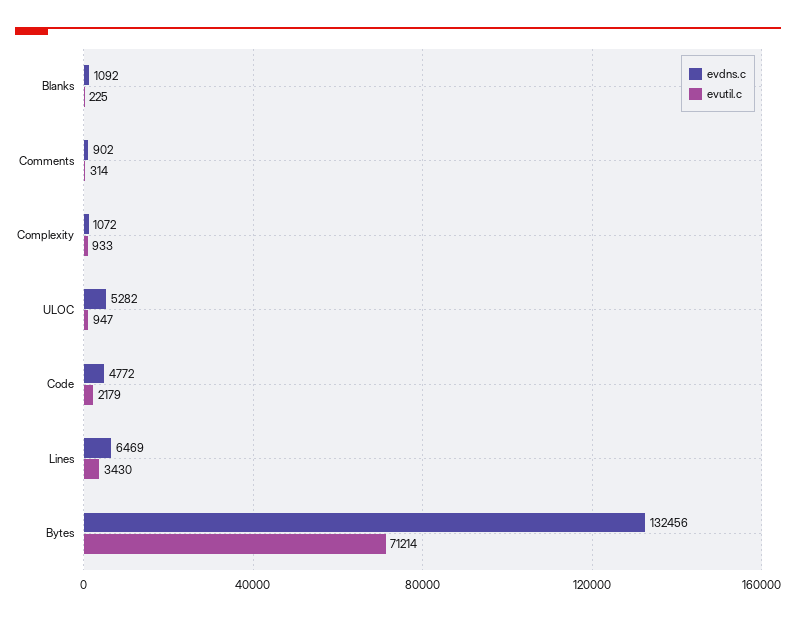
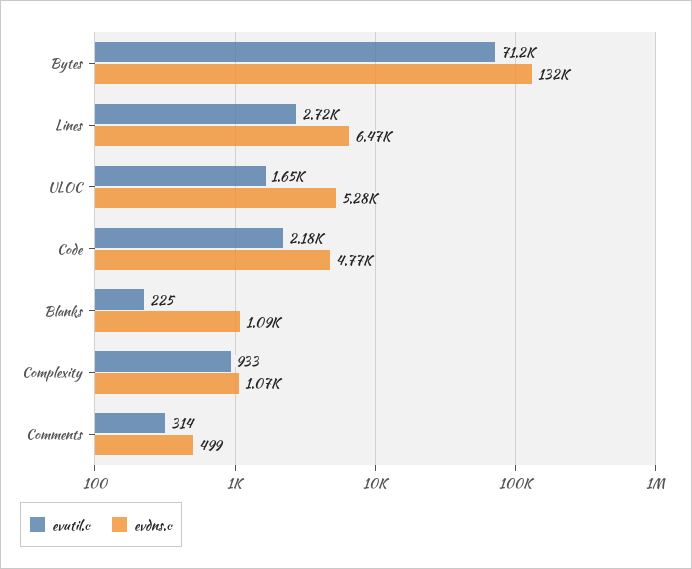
  {
    "evdns.c": {
      "Blanks": 1092,
-     "Comments": 902,
+     "Comments": 499,
      "Complexity": 1072,
      "ULOC": 5282,
      "Code": 4772,
      "Lines": 6469,
      "Bytes": 132456
    },
    "evutil.c": {
      "Blanks": 225,
      "Comments": 314,
      "Complexity": 933,
-     "ULOC": 947,
+     "ULOC": 1650,
      "Code": 2179,
-     "Lines": 3430,
+     "Lines": 2720,
      "Bytes": 71214
    }
  }

